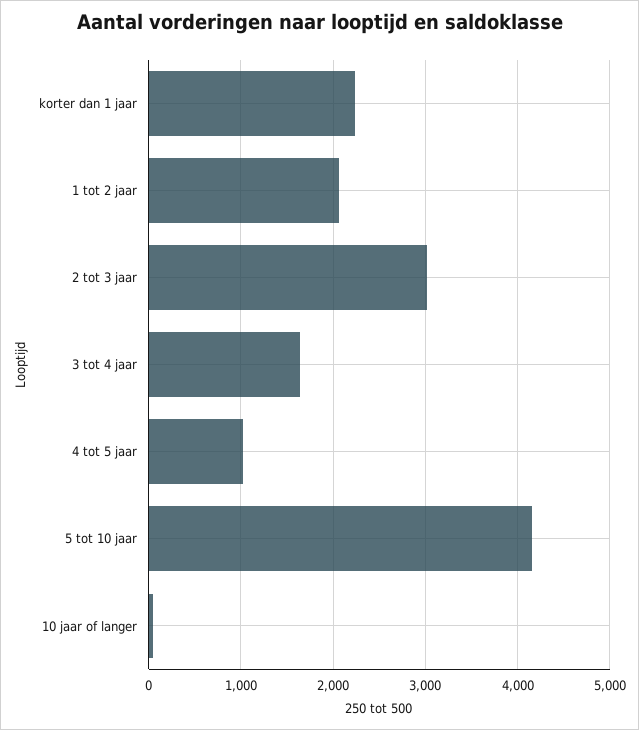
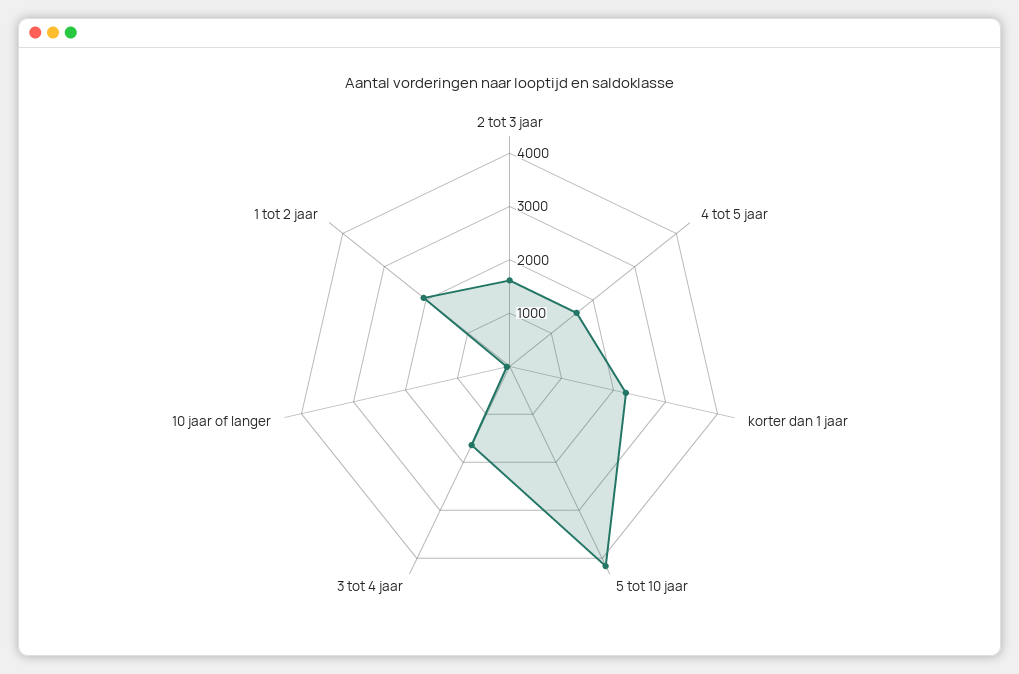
  {
    "korter dan 1 jaar": 2200,
    "1 tot 2 jaar": 2100,
-   "2 tot 3 jaar": 3000,
+   "2 tot 3 jaar": 1600,
    "3 tot 4 jaar": 1600,
-   "4 tot 5 jaar": 1000,
+   "4 tot 5 jaar": 1600,
    "5 tot 10 jaar": 4200,
    "10 jaar of langer": 100
  }

